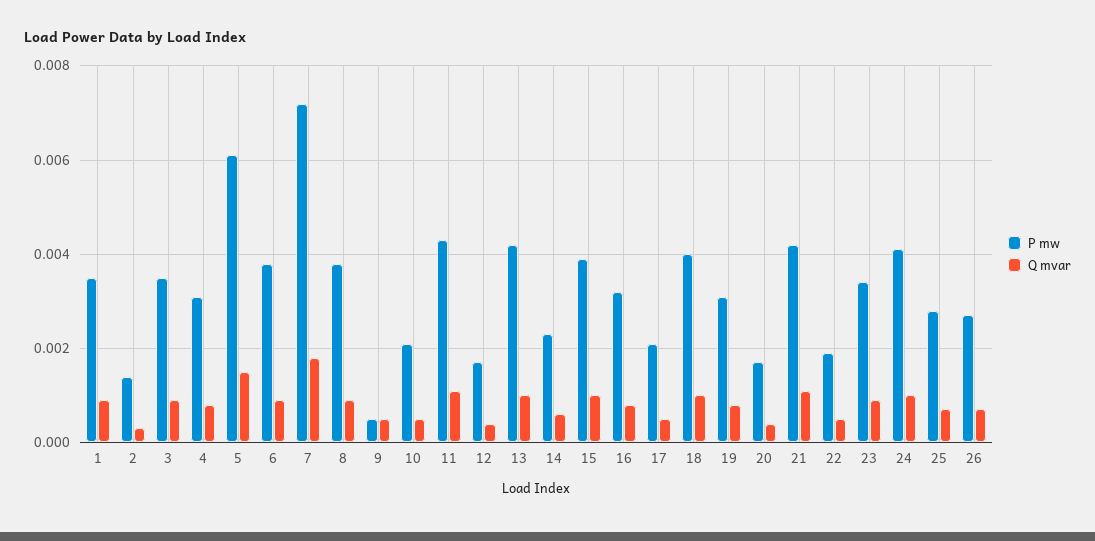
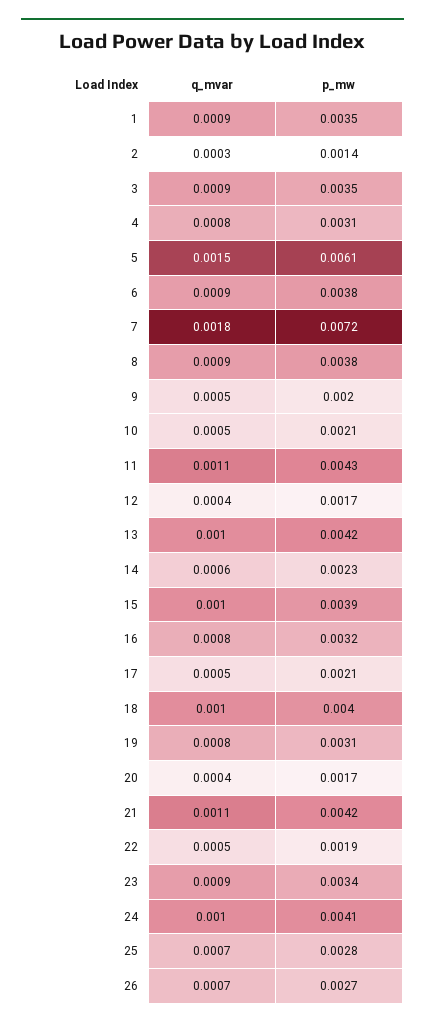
  {
    "P mw": {
      "1": 0.0035,
      "2": 0.0014,
      "3": 0.0035,
      "4": 0.0031,
      "5": 0.0061,
      "6": 0.0038,
      "7": 0.0072,
      "8": 0.0038,
-     "9": 0.0005,
+     "9": 0.002,
      "10": 0.0021,
      "11": 0.0043,
      "12": 0.0017,
      "13": 0.0042,
      "14": 0.0023,
      "15": 0.0039,
      "16": 0.0032,
      "17": 0.0021,
      "18": 0.004,
      "19": 0.0031,
      "20": 0.0017,
      "21": 0.0042,
      "22": 0.0019,
      "23": 0.0034,
      "24": 0.0041,
      "25": 0.0028,
      "26": 0.0027
    },
    "Q mvar": {
      "1": 0.0009,
      "2": 0.0003,
      "3": 0.0009,
      "4": 0.0008,
      "5": 0.0015,
      "6": 0.0009,
      "7": 0.0018,
      "8": 0.0009,
      "9": 0.0005,
      "10": 0.0005,
      "11": 0.0011,
      "12": 0.0004,
      "13": 0.001,
      "14": 0.0006,
      "15": 0.001,
      "16": 0.0008,
      "17": 0.0005,
      "18": 0.001,
      "19": 0.0008,
      "20": 0.0004,
      "21": 0.0011,
      "22": 0.0005,
      "23": 0.0009,
      "24": 0.001,
      "25": 0.0007,
      "26": 0.0007
    }
  }

